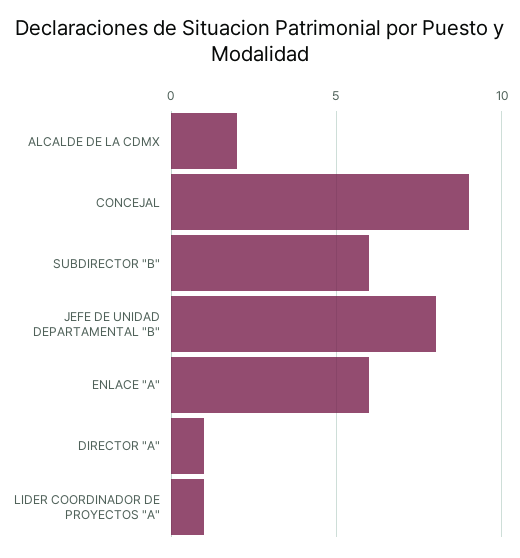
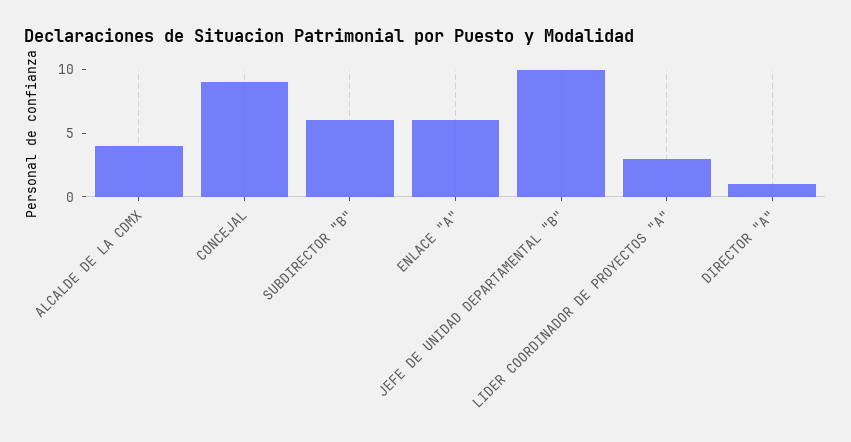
  {
-   "ALCALDE DE LA CDMX": 2,
+   "ALCALDE DE LA CDMX": 4,
    "CONCEJAL": 9,
    "SUBDIRECTOR \"B\"": 6,
-   "JEFE DE UNIDAD DEPARTAMENTAL \"B\"": 8,
+   "JEFE DE UNIDAD DEPARTAMENTAL \"B\"": 10,
    "ENLACE \"A\"": 6,
    "DIRECTOR \"A\"": 1,
-   "LIDER COORDINADOR DE PROYECTOS \"A\"": 1
+   "LIDER COORDINADOR DE PROYECTOS \"A\"": 3
  }

